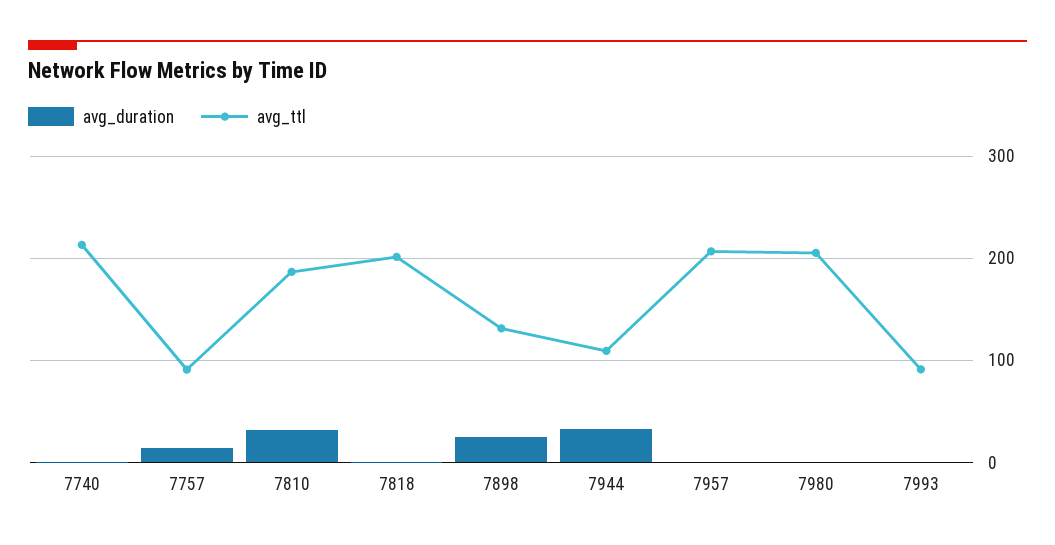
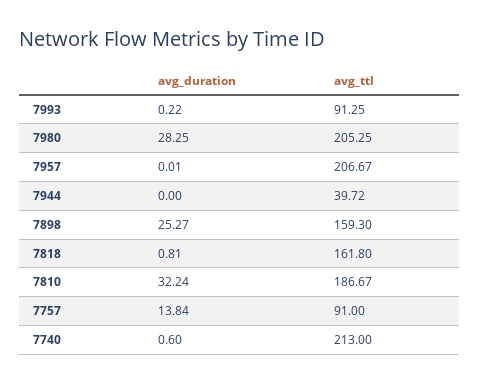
  {
    "avg_duration": {
      "7740": 0.6,
      "7757": 13.84,
      "7810": 32.24,
      "7818": 0.81,
      "7898": 25.27,
-     "7944": 30,
+     "7944": 0,
      "7957": 0.01,
-     "7980": 0,
+     "7980": 28.25,
      "7993": 0.22
    },
    "avg_ttl": {
      "7740": 213,
      "7757": 91,
      "7810": 186.67,
-     "7818": 200,
+     "7818": 161.8,
-     "7898": 130,
+     "7898": 159.3,
-     "7944": 110,
+     "7944": 39.72,
      "7957": 206.67,
      "7980": 205.25,
      "7993": 91.25
    }
  }

